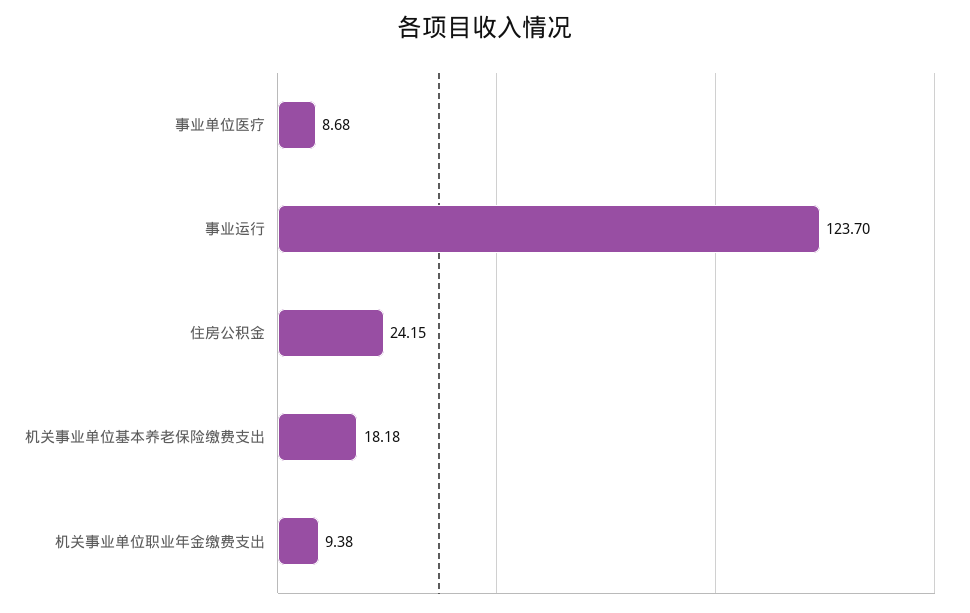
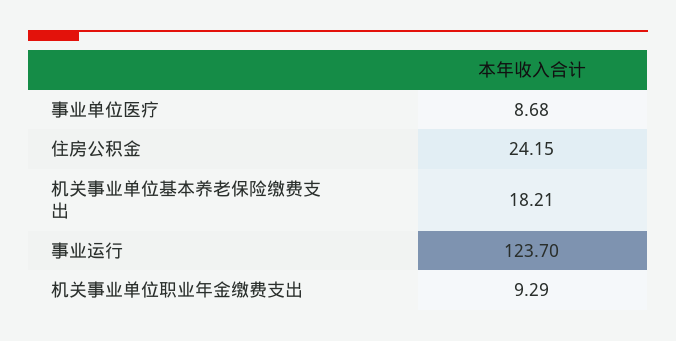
  {
    "事业单位医疗": 8.68,
    "事业运行": 123.7,
    "住房公积金": 24.15,
-   "机关事业单位基本养老保险缴费支出": 18.18,
+   "机关事业单位基本养老保险缴费支出": 18.21,
-   "机关事业单位职业年金缴费支出": 9.38
+   "机关事业单位职业年金缴费支出": 9.29
  }

